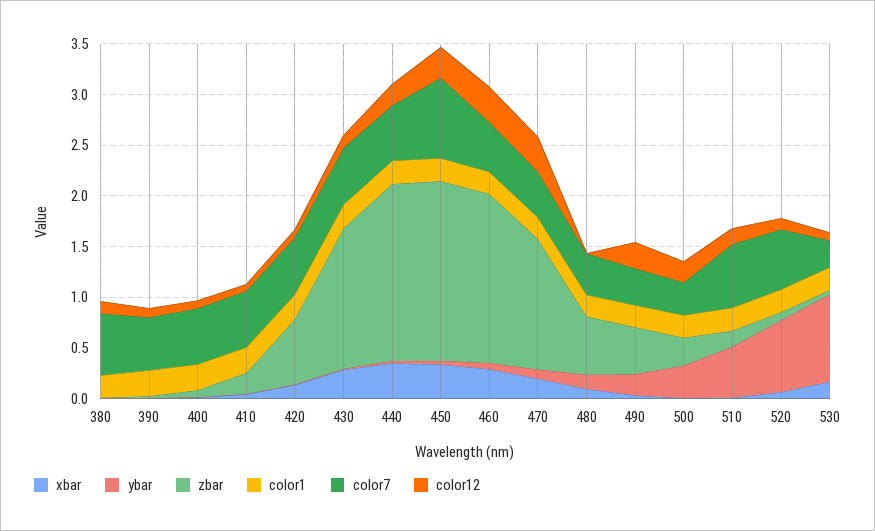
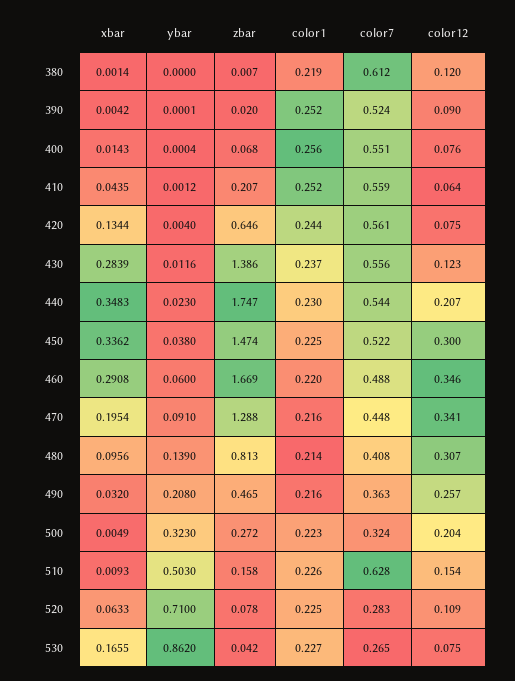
  {
    "xbar": {
      "380": 0.0014,
      "390": 0.0042,
      "400": 0.0143,
      "410": 0.0435,
      "420": 0.1344,
      "430": 0.2839,
      "440": 0.3483,
      "450": 0.3362,
      "460": 0.2908,
      "470": 0.1954,
      "480": 0.0956,
      "490": 0.032,
      "500": 0.0049,
      "510": 0.0093,
      "520": 0.0633,
      "530": 0.1655
    },
    "ybar": {
      "380": 0,
      "390": 0.0001,
      "400": 0.0004,
      "410": 0.0012,
      "420": 0.004,
      "430": 0.0116,
      "440": 0.023,
      "450": 0.038,
      "460": 0.06,
      "470": 0.091,
      "480": 0.139,
      "490": 0.208,
      "500": 0.323,
      "510": 0.503,
      "520": 0.71,
      "530": 0.862
    },
    "zbar": {
      "380": 0.007,
      "390": 0.02,
      "400": 0.068,
      "410": 0.207,
      "420": 0.646,
      "430": 1.386,
      "440": 1.747,
-     "450": 1.8,
+     "450": 1.474,
      "460": 1.669,
      "470": 1.288,
-     "480": 0.6,
+     "480": 0.813,
      "490": 0.465,
      "500": 0.272,
      "510": 0.158,
      "520": 0.078,
      "530": 0.042
    },
    "color1": {
      "380": 0.219,
      "390": 0.252,
      "400": 0.256,
      "410": 0.252,
      "420": 0.244,
      "430": 0.237,
      "440": 0.23,
      "450": 0.225,
      "460": 0.22,
      "470": 0.216,
      "480": 0.214,
      "490": 0.216,
      "500": 0.223,
      "510": 0.226,
      "520": 0.225,
      "530": 0.227
    },
    "color7": {
      "380": 0.612,
      "390": 0.524,
      "400": 0.551,
      "410": 0.559,
      "420": 0.561,
      "430": 0.556,
      "440": 0.544,
-     "450": 0.8,
+     "450": 0.522,
      "460": 0.488,
      "470": 0.448,
      "480": 0.408,
      "490": 0.363,
      "500": 0.324,
      "510": 0.628,
-     "520": 0.6,
+     "520": 0.283,
      "530": 0.265
    },
    "color12": {
      "380": 0.12,
      "390": 0.09,
      "400": 0.076,
      "410": 0.064,
      "420": 0.075,
      "430": 0.123,
      "440": 0.207,
      "450": 0.3,
      "460": 0.346,
      "470": 0.341,
-     "480": 0,
+     "480": 0.307,
      "490": 0.257,
      "500": 0.204,
      "510": 0.154,
      "520": 0.109,
      "530": 0.075
    }
  }

